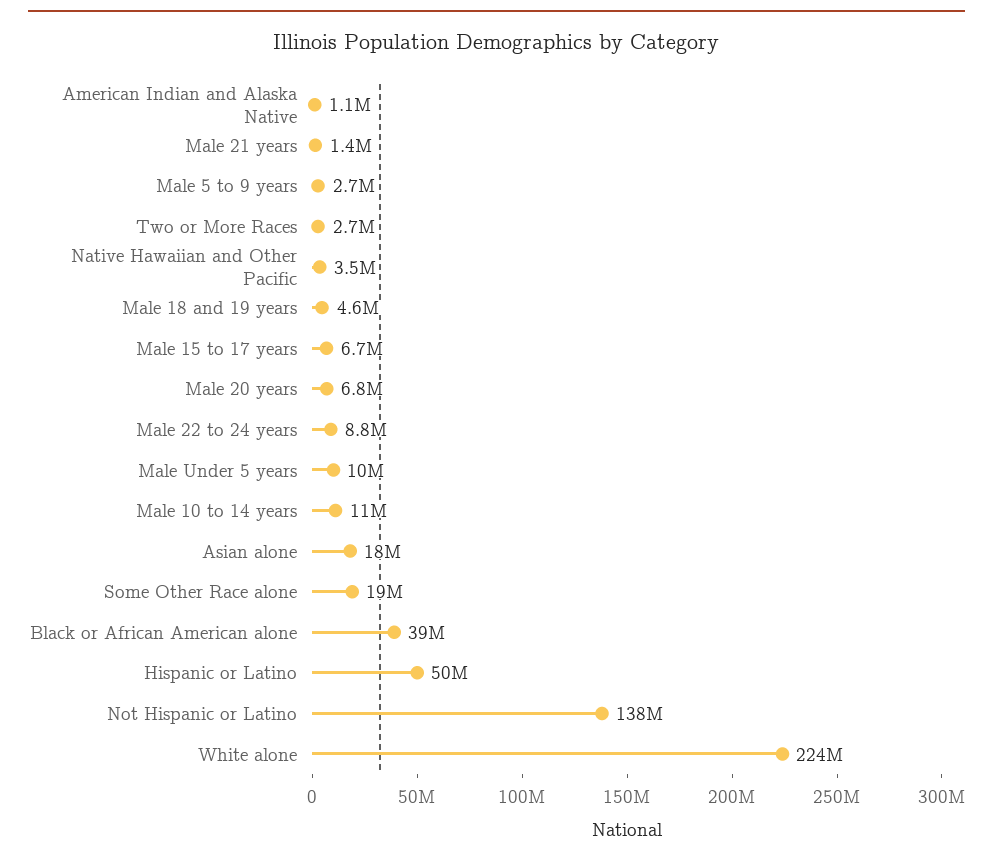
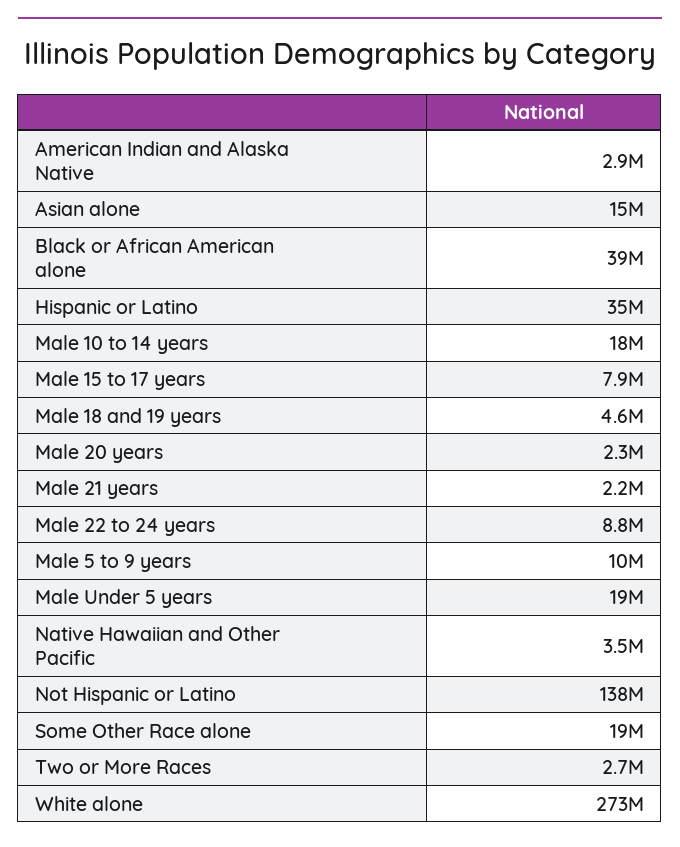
  {
-   "American Indian and Alaska Native": 1100000,
+   "American Indian and Alaska Native": 2900000,
-   "Male 21 years": 1400000,
+   "Male 21 years": 2200000,
-   "Male 5 to 9 years": 2700000,
+   "Male 5 to 9 years": 10000000,
    "Two or More Races": 2700000,
    "Native Hawaiian and Other Pacific": 3500000,
    "Male 18 and 19 years": 4600000,
-   "Male 15 to 17 years": 6700000,
+   "Male 15 to 17 years": 7900000,
-   "Male 20 years": 6800000,
+   "Male 20 years": 2300000,
    "Male 22 to 24 years": 8800000,
-   "Male Under 5 years": 10000000,
+   "Male Under 5 years": 19000000,
-   "Male 10 to 14 years": 11000000,
+   "Male 10 to 14 years": 18000000,
-   "Asian alone": 18000000,
+   "Asian alone": 15000000,
    "Some Other Race alone": 19000000,
    "Black or African American alone": 39000000,
-   "Hispanic or Latino": 50000000,
+   "Hispanic or Latino": 35000000,
    "Not Hispanic or Latino": 138000000,
-   "White alone": 224000000
+   "White alone": 273000000
  }

